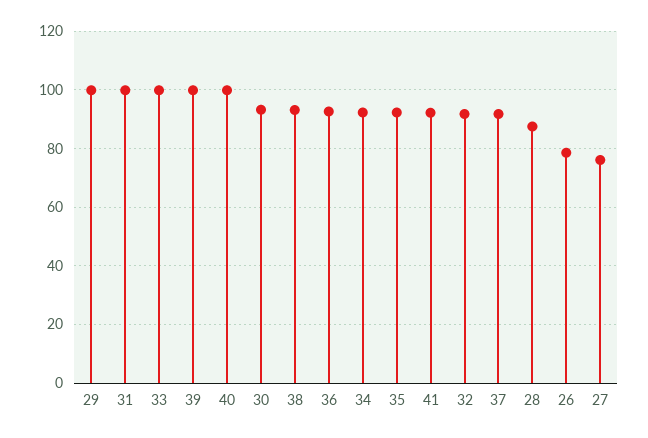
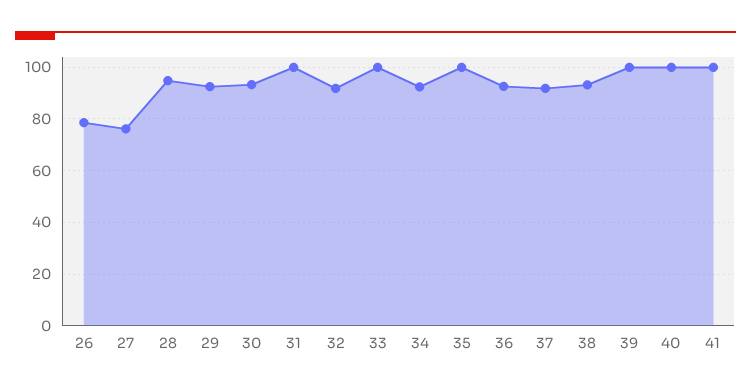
  {
-   "29": 100,
+   "29": 92.5,
    "31": 100,
    "33": 100,
    "39": 100,
    "40": 100,
    "30": 92.5,
    "38": 92.5,
    "36": 92.5,
    "34": 92.5,
-   "35": 92.5,
+   "35": 100,
-   "41": 92.5,
+   "41": 100,
    "32": 92.5,
    "37": 92.5,
-   "28": 87.5,
+   "28": 95,
    "26": 77.5,
    "27": 75
  }

